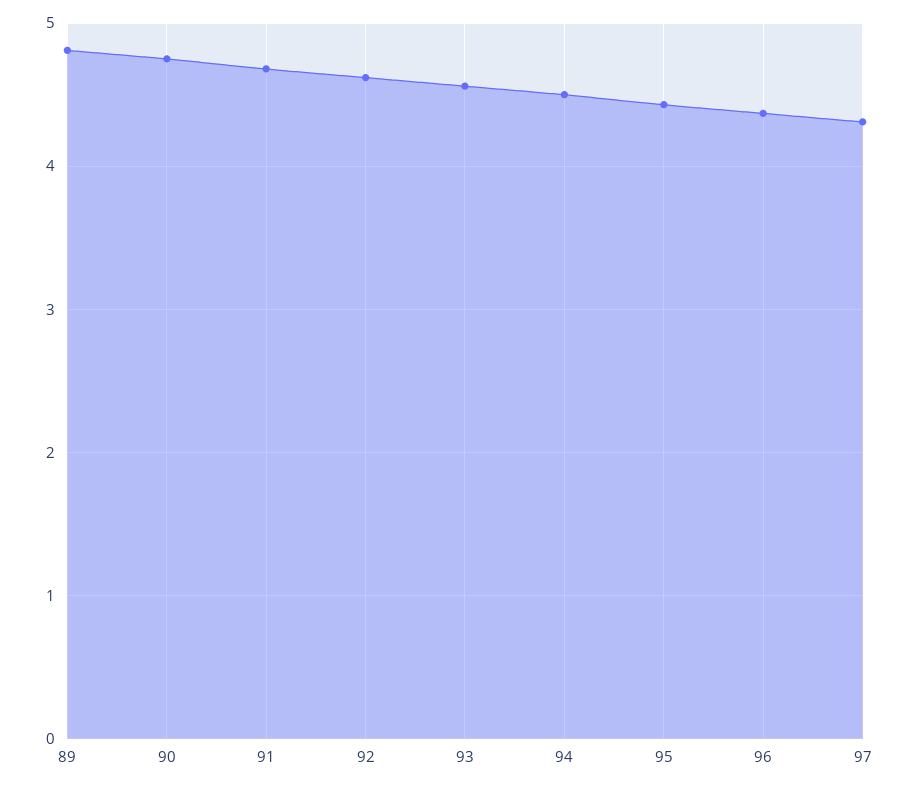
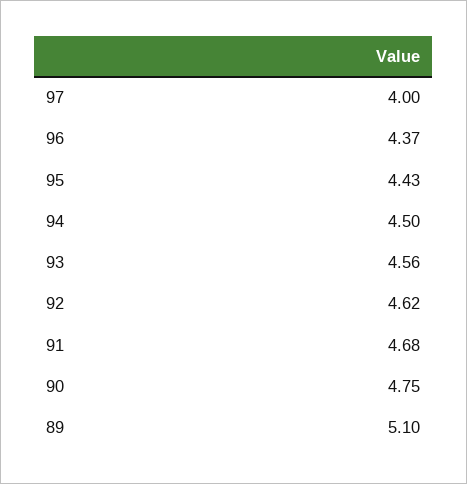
  {
-   "89": 4.8,
+   "89": 5.1,
    "90": 4.75,
    "91": 4.68,
    "92": 4.62,
    "93": 4.56,
    "94": 4.5,
    "95": 4.43,
    "96": 4.37,
-   "97": 4.3
+   "97": 4
  }

